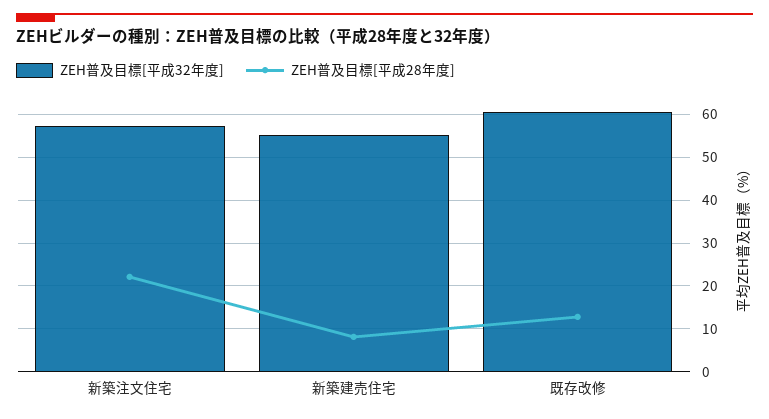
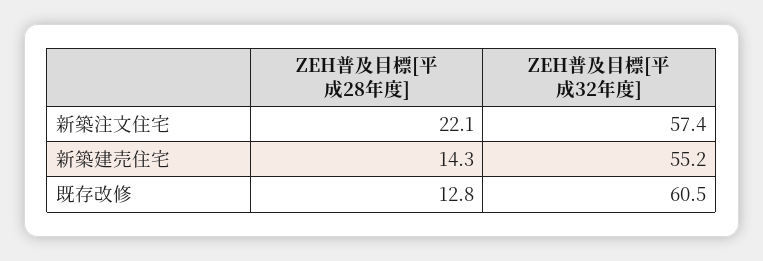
  {
    "ZEH普及目標[平成32年度]": {
      "新築注文住宅": 57.4,
      "新築建売住宅": 55.2,
      "既存改修": 60.5
    },
    "ZEH普及目標[平成28年度]": {
      "新築注文住宅": 22.1,
-     "新築建売住宅": 8,
+     "新築建売住宅": 14.3,
      "既存改修": 12.8
    }
  }

